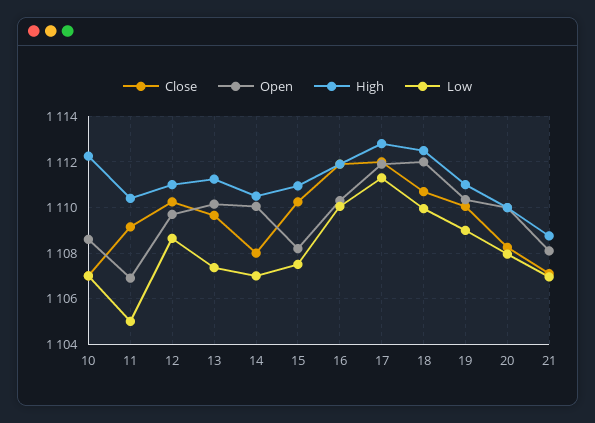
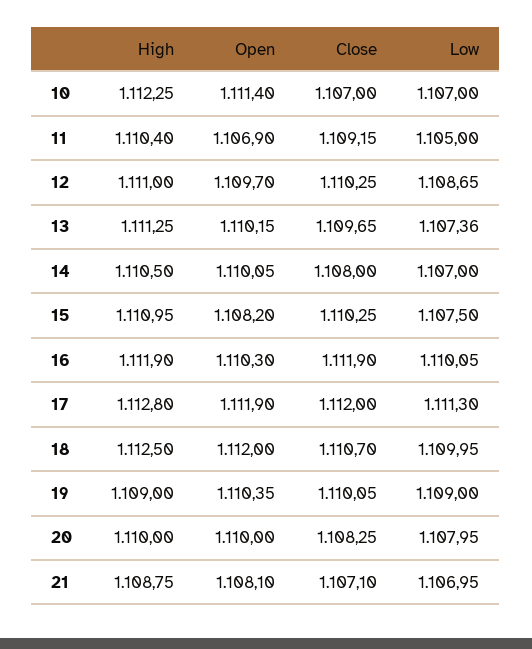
  {
    "Close": {
      "10": 1107,
      "11": 1109.15,
      "12": 1110.25,
      "13": 1109.65,
      "14": 1108,
      "15": 1110.25,
      "16": 1111.9,
      "17": 1112,
      "18": 1110.7,
      "19": 1110.05,
      "20": 1108.25,
      "21": 1107.1
    },
    "Open": {
-     "10": 1108.5,
+     "10": 1111.4,
      "11": 1106.9,
      "12": 1109.7,
      "13": 1110.15,
      "14": 1110.05,
      "15": 1108.2,
      "16": 1110.3,
      "17": 1111.9,
      "18": 1112,
      "19": 1110.35,
      "20": 1110,
      "21": 1108.1
    },
    "High": {
      "10": 1112.25,
      "11": 1110.4,
      "12": 1111,
      "13": 1111.25,
      "14": 1110.5,
      "15": 1110.95,
      "16": 1111.9,
      "17": 1112.8,
      "18": 1112.5,
-     "19": 1111,
+     "19": 1109,
      "20": 1110,
      "21": 1108.75
    },
    "Low": {
      "10": 1107,
      "11": 1105,
      "12": 1108.65,
      "13": 1107.36,
      "14": 1107,
      "15": 1107.5,
      "16": 1110.05,
      "17": 1111.3,
      "18": 1109.95,
      "19": 1109,
      "20": 1107.95,
      "21": 1106.95
    }
  }

